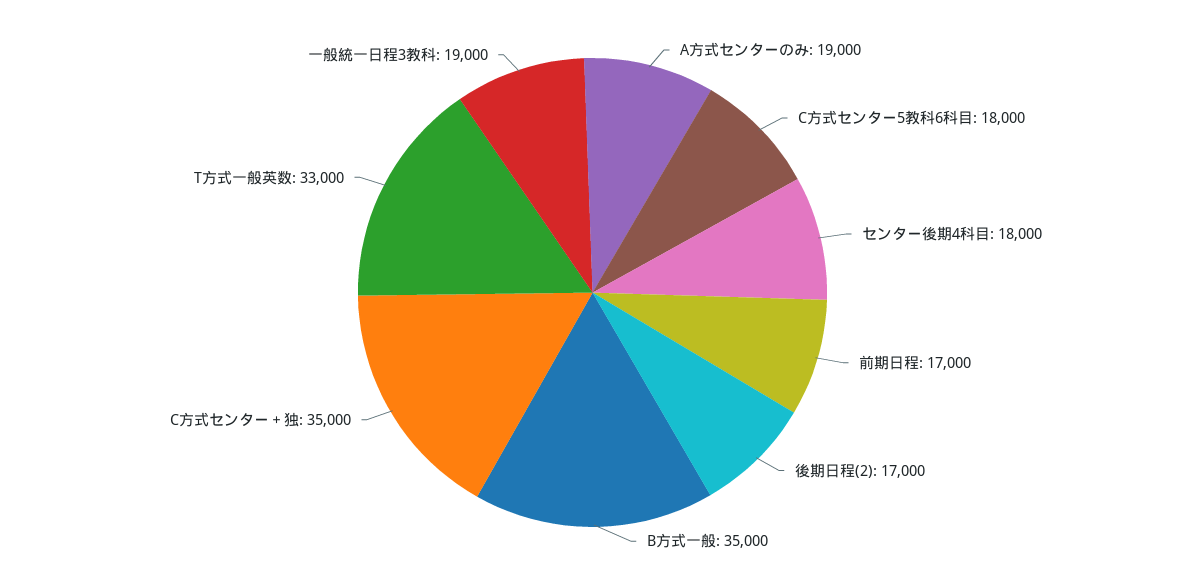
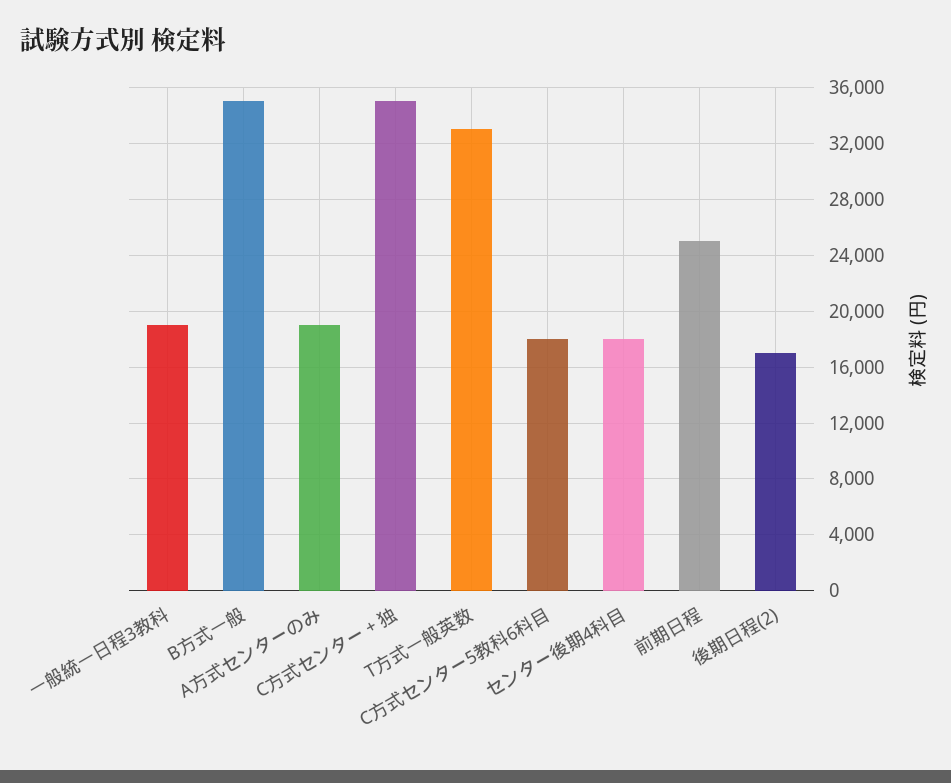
  {
    "A方式センターのみ": 19000,
    "C方式センター5教科6科目": 18000,
    "センター後期4科目": 18000,
-   "前期日程": 17000,
+   "前期日程": 25000,
    "後期日程(2)": 17000,
    "B方式一般": 35000,
    "C方式センター＋独": 35000,
    "T方式一般英数": 33000,
    "一般統一日程3教科": 19000
  }

